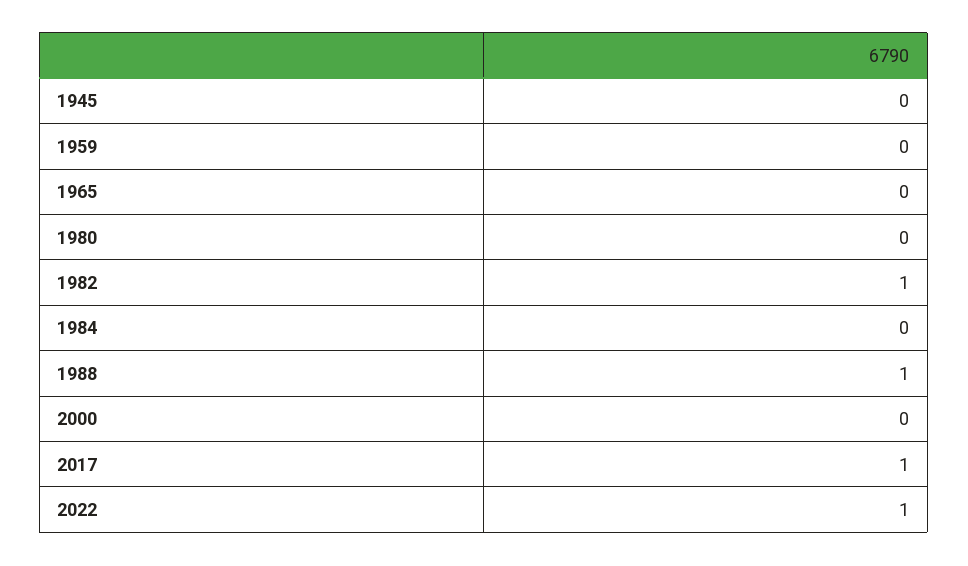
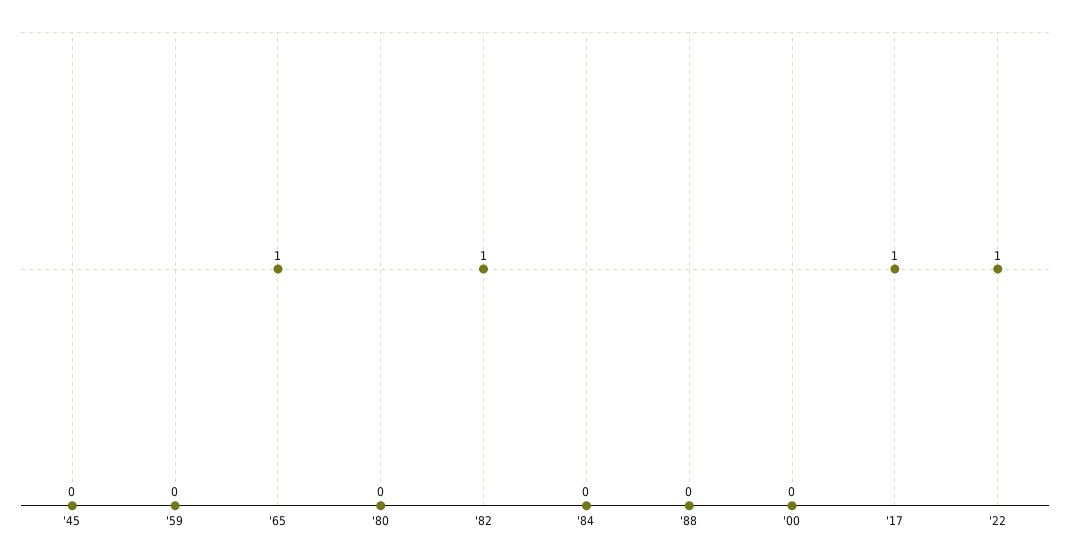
  {
    "1945": 0,
    "1959": 0,
-   "1965": 0,
+   "1965": 1,
    "1980": 0,
    "1982": 1,
    "1984": 0,
-   "1988": 1,
+   "1988": 0,
    "2000": 0,
    "2017": 1,
    "2022": 1
  }

